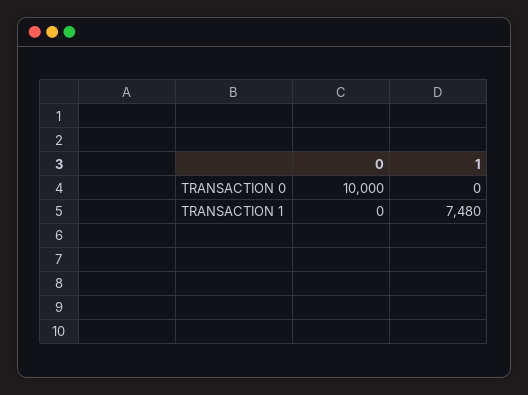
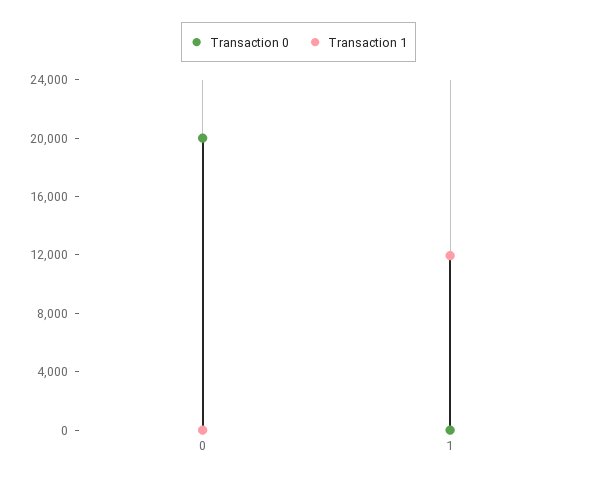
  {
    "TRANSACTION 0": {
-     "0": 10000,
+     "0": 20000,
      "1": 0
    },
    "TRANSACTION 1": {
      "0": 0,
-     "1": 7480
+     "1": 12000
    }
  }

